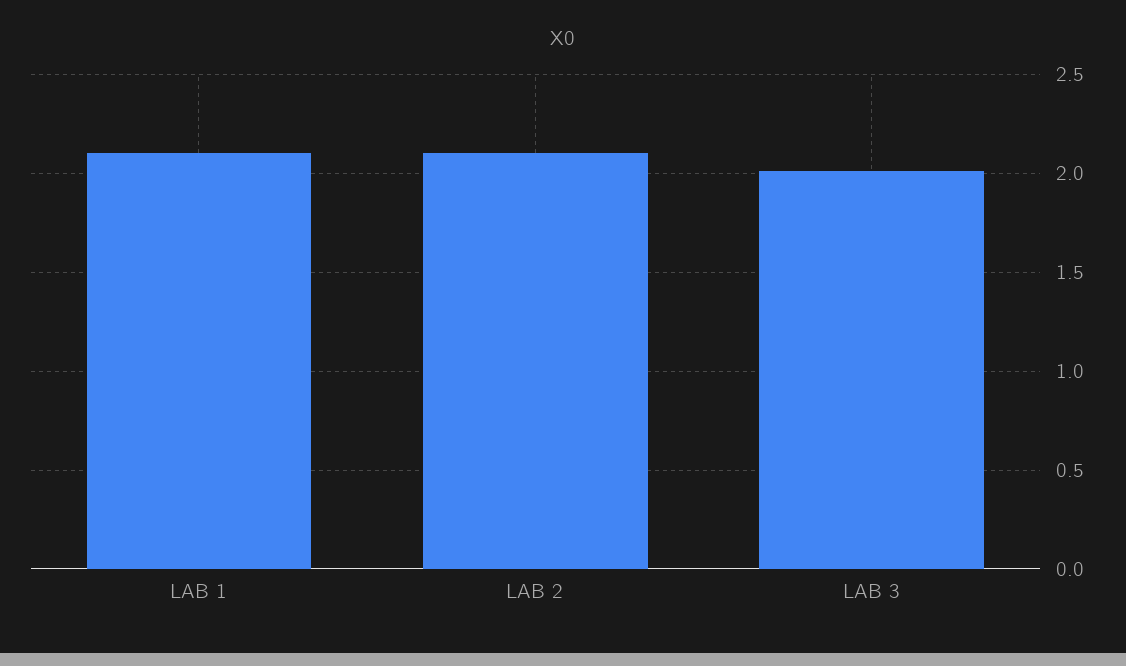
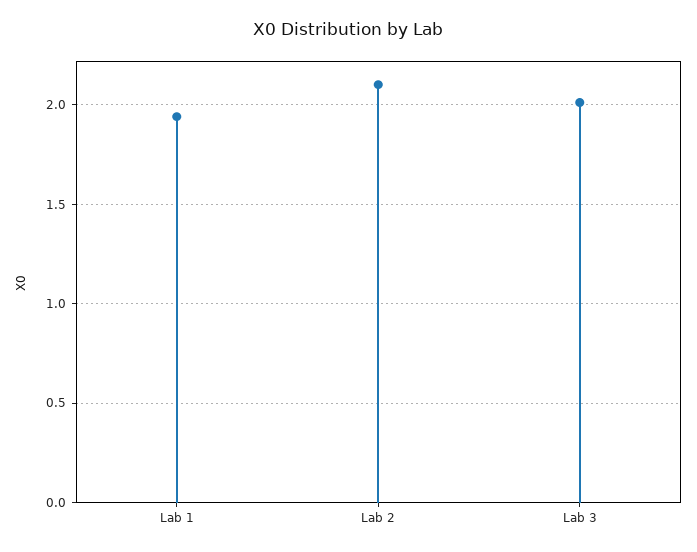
  {
-   "LAB 1": 2.1,
+   "LAB 1": 1.95,
    "LAB 2": 2.1,
    "LAB 3": 2
  }

